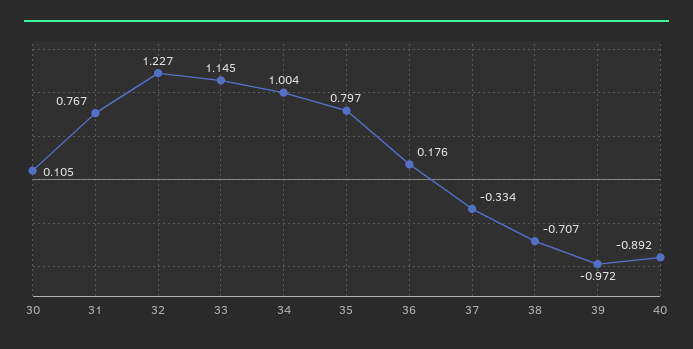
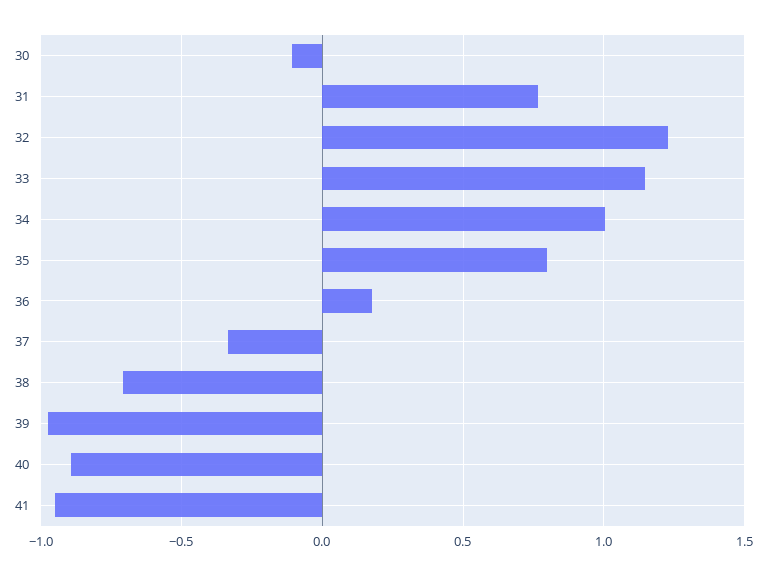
  {
-   "30": 0.105,
+   "30": -0.1,
    "31": 0.767,
    "32": 1.227,
    "33": 1.145,
    "34": 1.004,
    "35": 0.797,
    "36": 0.176,
    "37": -0.334,
    "38": -0.707,
    "39": -0.972,
-   "40": -0.892
+   "40": -0.892,
+   "41": -0.95
  }

